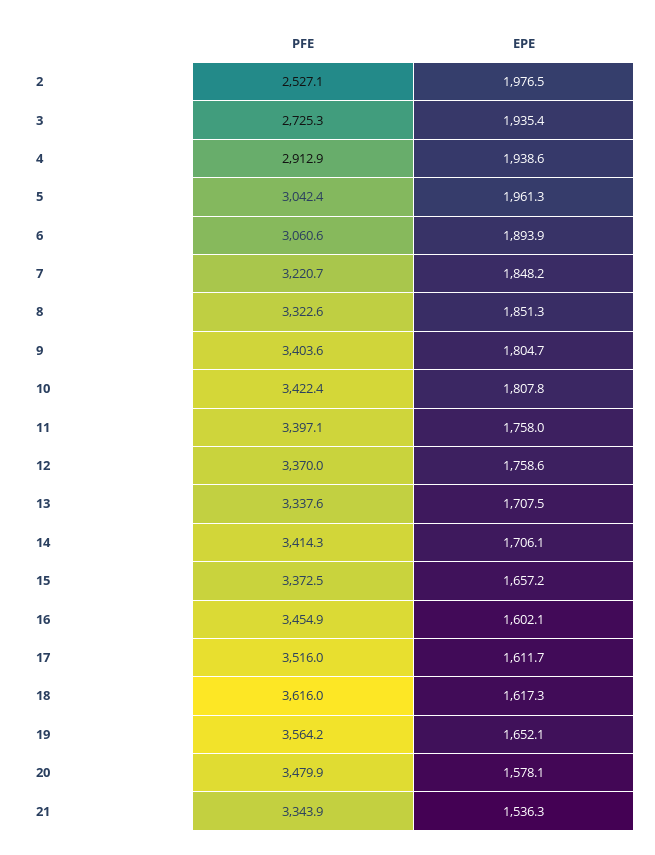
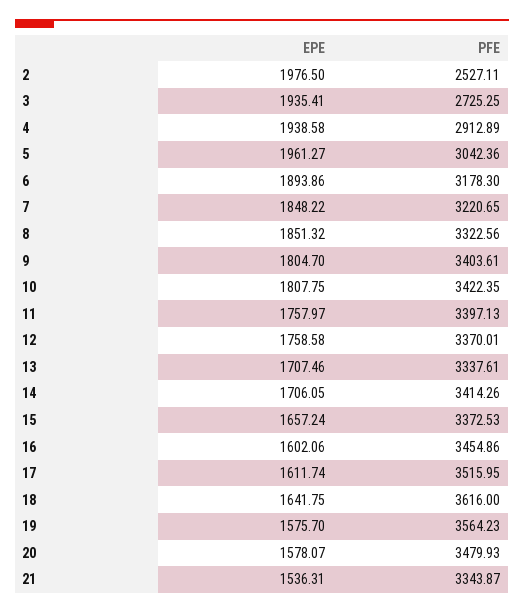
  {
    "PFE": {
      "2": 2527.11,
      "3": 2725.25,
      "4": 2912.89,
      "5": 3042.36,
-     "6": 3060.6,
+     "6": 3178.3,
      "7": 3220.65,
      "8": 3322.56,
      "9": 3403.61,
      "10": 3422.35,
      "11": 3397.13,
      "12": 3370.01,
      "13": 3337.61,
      "14": 3414.26,
      "15": 3372.53,
      "16": 3454.86,
      "17": 3515.95,
      "18": 3616,
      "19": 3564.23,
      "20": 3479.93,
      "21": 3343.87
    },
    "EPE": {
      "2": 1976.5,
      "3": 1935.41,
      "4": 1938.58,
      "5": 1961.27,
      "6": 1893.86,
      "7": 1848.22,
      "8": 1851.32,
      "9": 1804.7,
      "10": 1807.75,
      "11": 1757.97,
      "12": 1758.58,
      "13": 1707.46,
      "14": 1706.05,
      "15": 1657.24,
      "16": 1602.06,
      "17": 1611.74,
-     "18": 1617.3,
+     "18": 1641.75,
-     "19": 1652.1,
+     "19": 1575.7,
      "20": 1578.07,
      "21": 1536.31
    }
  }

